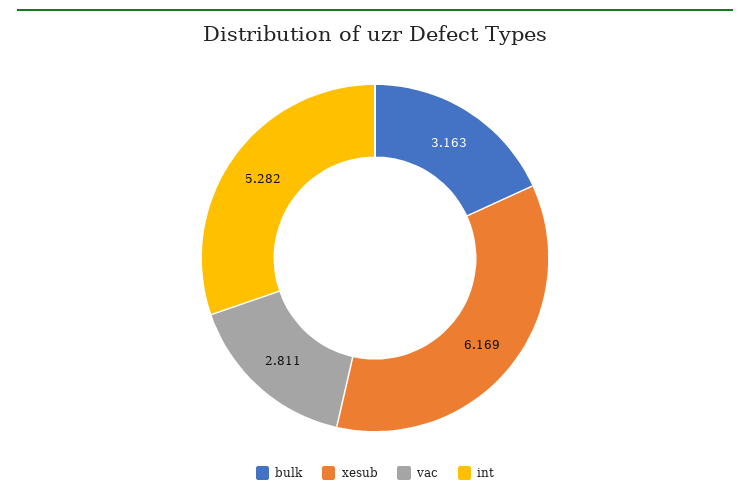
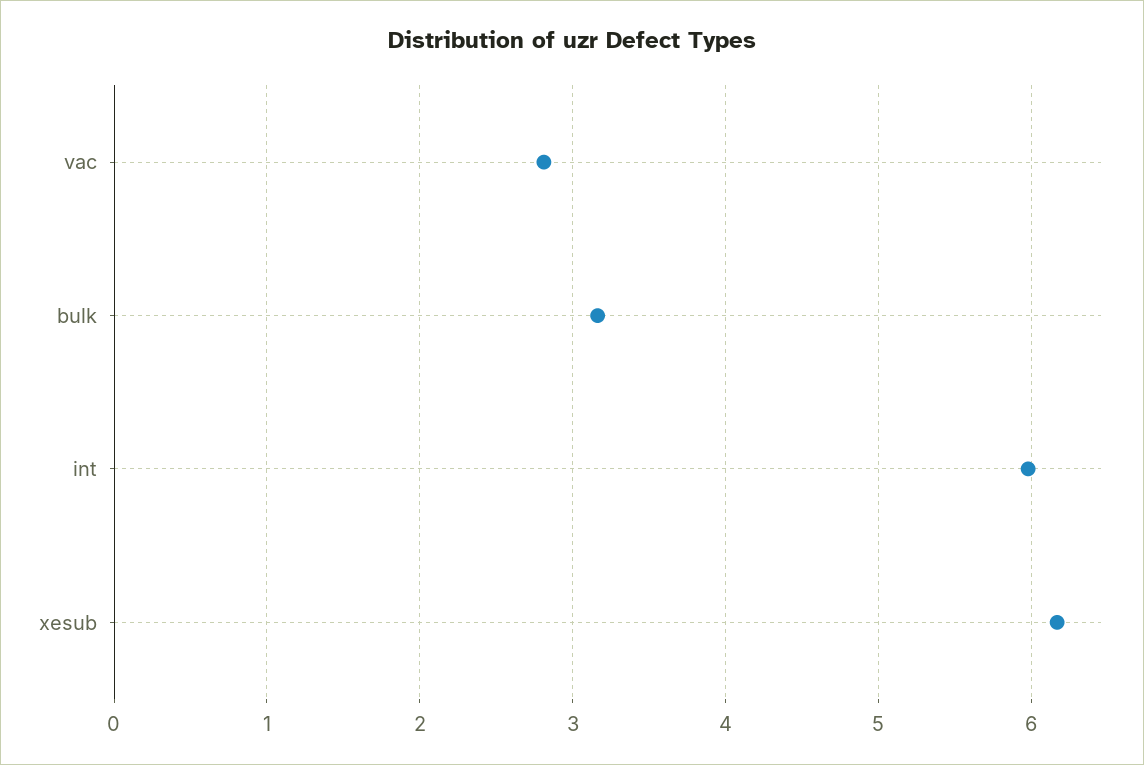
  {
    "bulk": 3.163,
    "xesub": 6.169,
    "vac": 2.811,
-   "int": 5.282
+   "int": 6
  }

